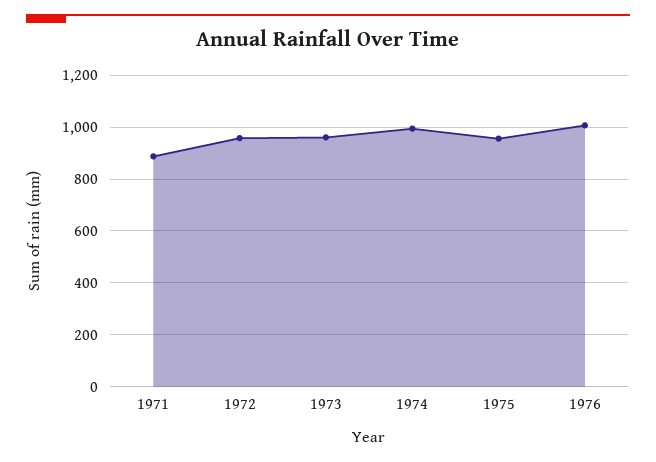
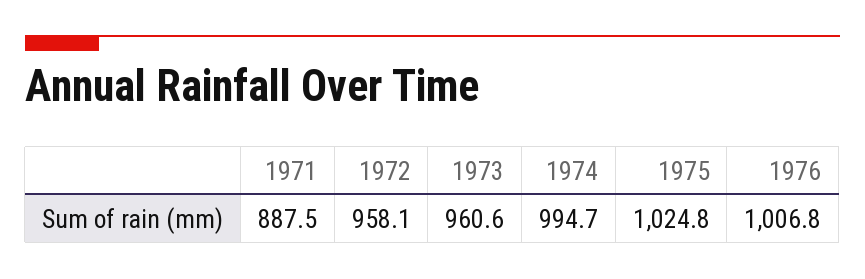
  {
    "1971": 887.5,
    "1972": 958.1,
    "1973": 960.6,
    "1974": 994.7,
-   "1975": 950,
+   "1975": 1024.8,
    "1976": 1006.8
  }

